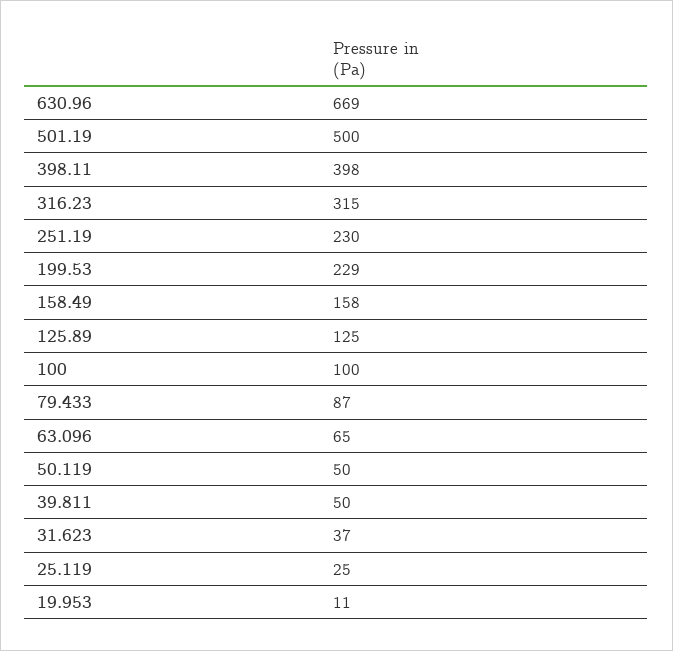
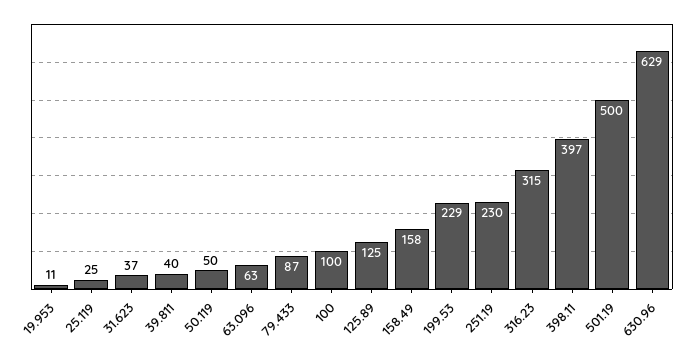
  {
-   "630.96": 669,
+   "630.96": 629,
    "501.19": 500,
-   "398.11": 398,
+   "398.11": 397,
    "316.23": 315,
    "251.19": 230,
    "199.53": 229,
    "158.49": 158,
    "125.89": 125,
    "100": 100,
    "79.433": 87,
-   "63.096": 65,
+   "63.096": 63,
    "50.119": 50,
-   "39.811": 50,
+   "39.811": 40,
    "31.623": 37,
    "25.119": 25,
    "19.953": 11
  }

